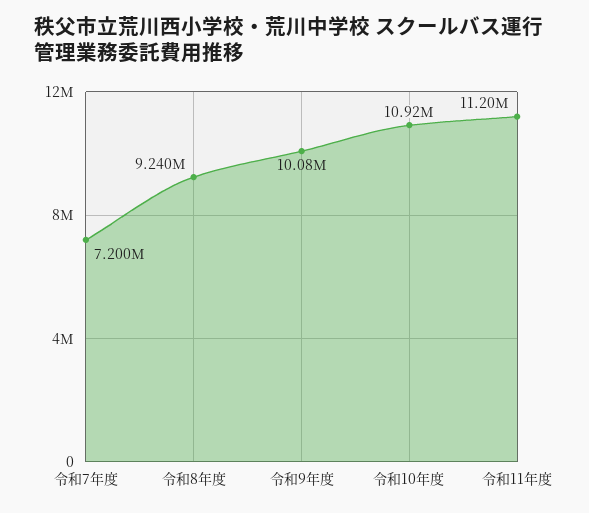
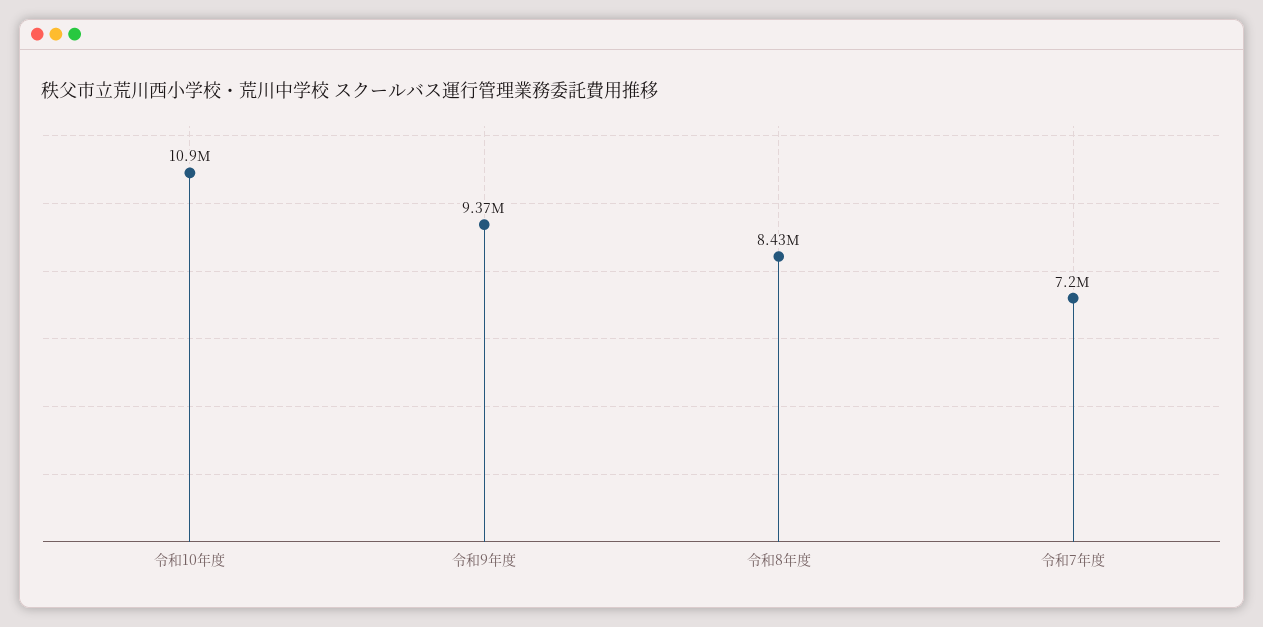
  {
    "令和7年度": 7200000,
-   "令和8年度": 9240000,
+   "令和8年度": 8430000,
-   "令和9年度": 10080000,
+   "令和9年度": 9370000,
-   "令和10年度": 10920000,
+   "令和10年度": 10920000
-   "令和11年度": 11200000
  }

